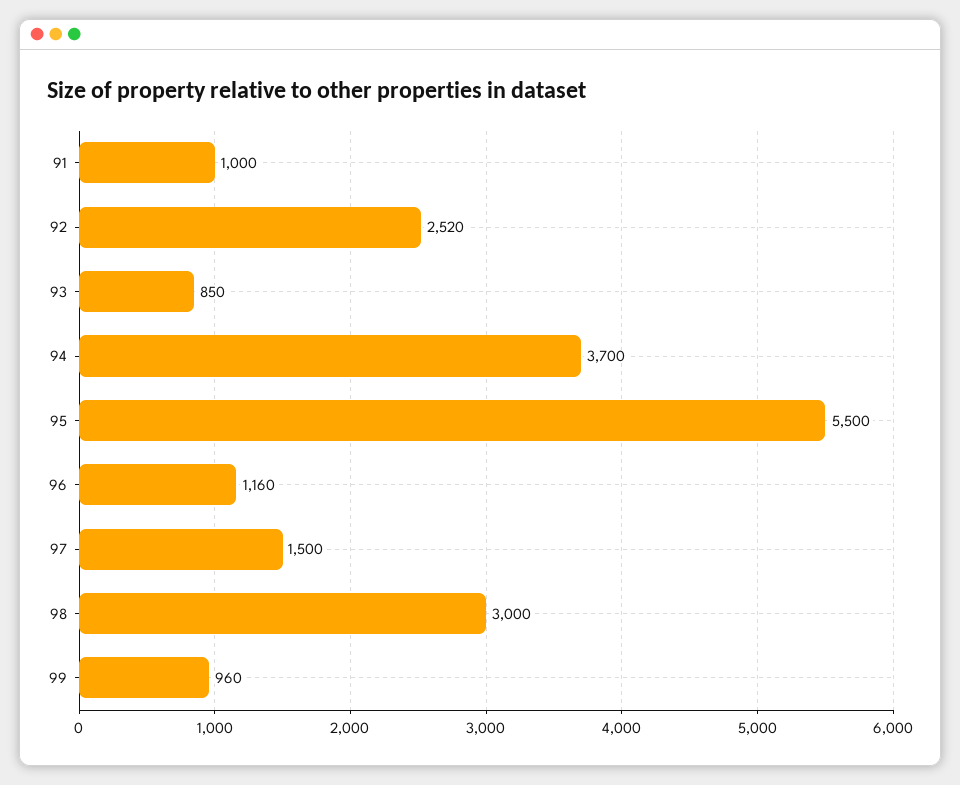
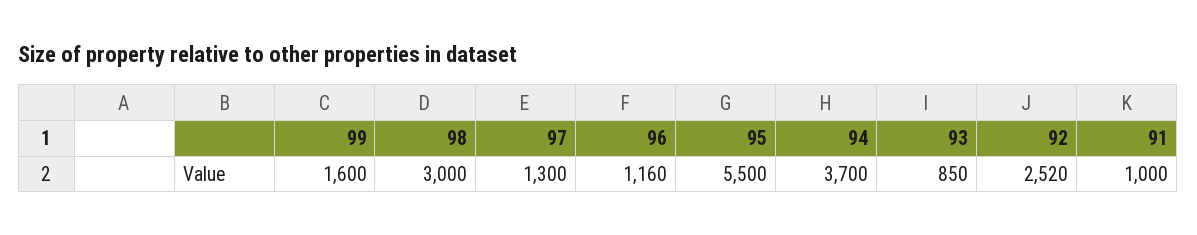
  {
    "91": 1000,
    "92": 2520,
    "93": 850,
    "94": 3700,
    "95": 5500,
    "96": 1160,
-   "97": 1500,
+   "97": 1300,
    "98": 3000,
-   "99": 960
+   "99": 1600
  }

